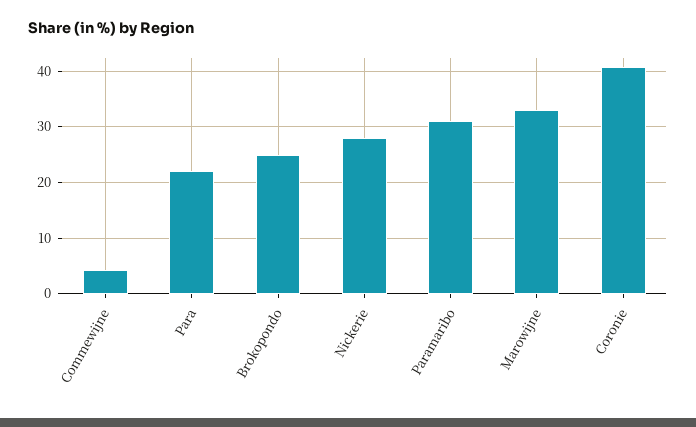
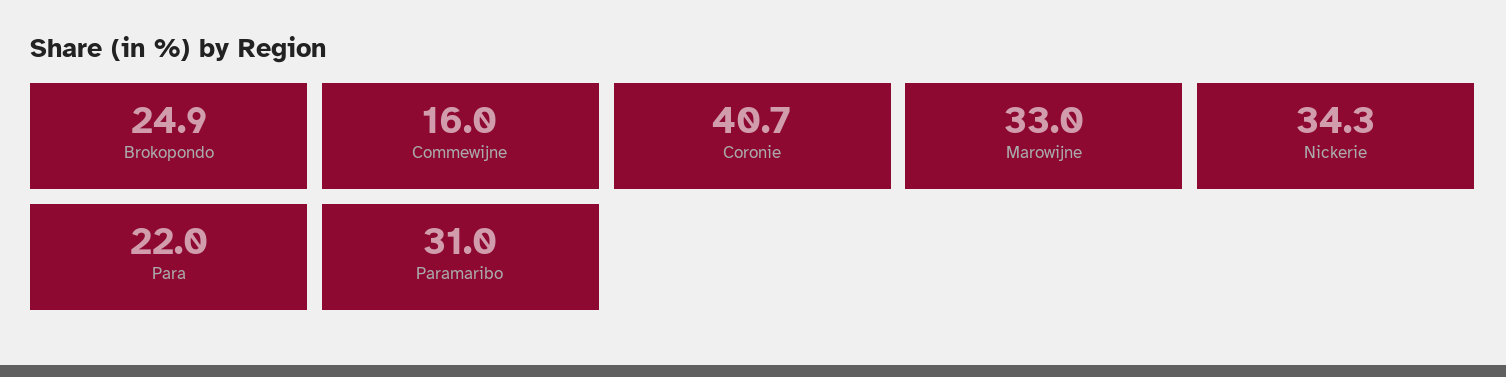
  {
-   "Commewijne": 4,
+   "Commewijne": 16,
    "Para": 22,
    "Brokopondo": 24.9,
-   "Nickerie": 28,
+   "Nickerie": 34.3,
    "Paramaribo": 31,
    "Marowijne": 33,
    "Coronie": 40.7
  }

